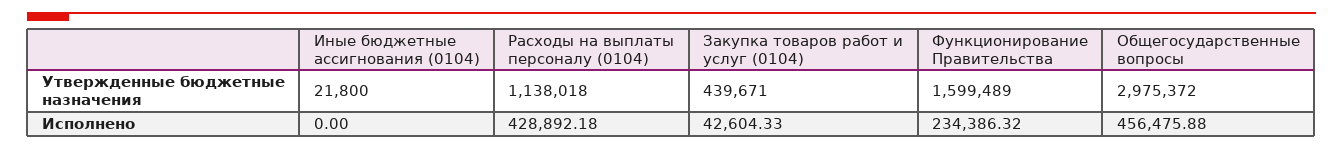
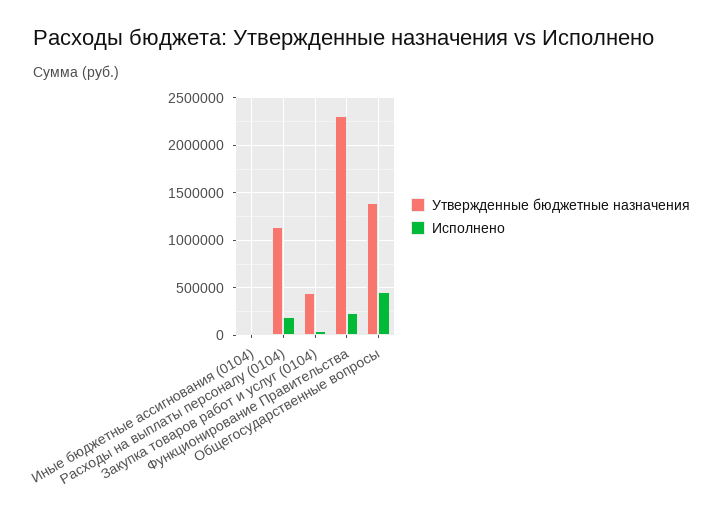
  {
    "Утвержденные бюджетные назначения": {
      "Иные бюджетные ассигнования (0104)": 21800,
      "Расходы на выплаты персоналу (0104)": 1138018,
      "Закупка товаров работ и услуг (0104)": 439671,
-     "Функционирование Правительства": 1599489,
+     "Функционирование Правительства": 2300000,
-     "Общегосударственные вопросы": 2975372
+     "Общегосударственные вопросы": 1400000
    },
    "Исполнено": {
      "Иные бюджетные ассигнования (0104)": 0,
-     "Расходы на выплаты персоналу (0104)": 428892.18,
+     "Расходы на выплаты персоналу (0104)": 200000,
      "Закупка товаров работ и услуг (0104)": 42604.33,
      "Функционирование Правительства": 234386.32,
      "Общегосударственные вопросы": 456475.88
    }
  }

